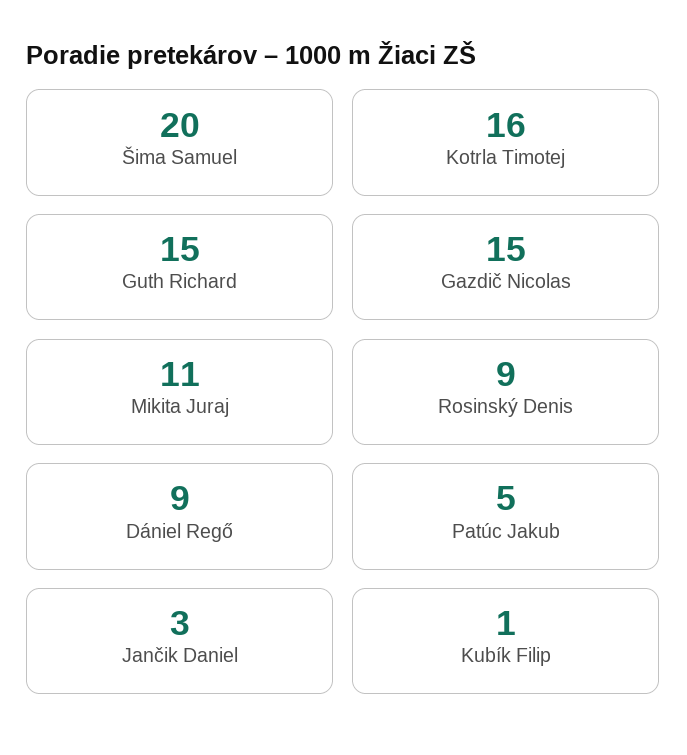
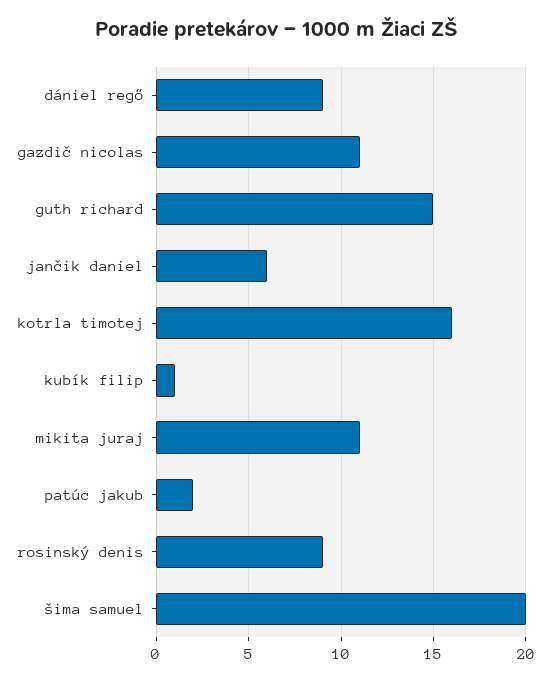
  {
    "Šima Samuel": 20,
    "Kotrla Timotej": 16,
    "Guth Richard": 15,
-   "Gazdič Nicolas": 15,
+   "Gazdič Nicolas": 11,
    "Mikita Juraj": 11,
    "Rosinský Denis": 9,
    "Dániel Regő": 9,
-   "Patúc Jakub": 5,
+   "Patúc Jakub": 2,
-   "Jančik Daniel": 3,
+   "Jančik Daniel": 6,
    "Kubík Filip": 1
  }

